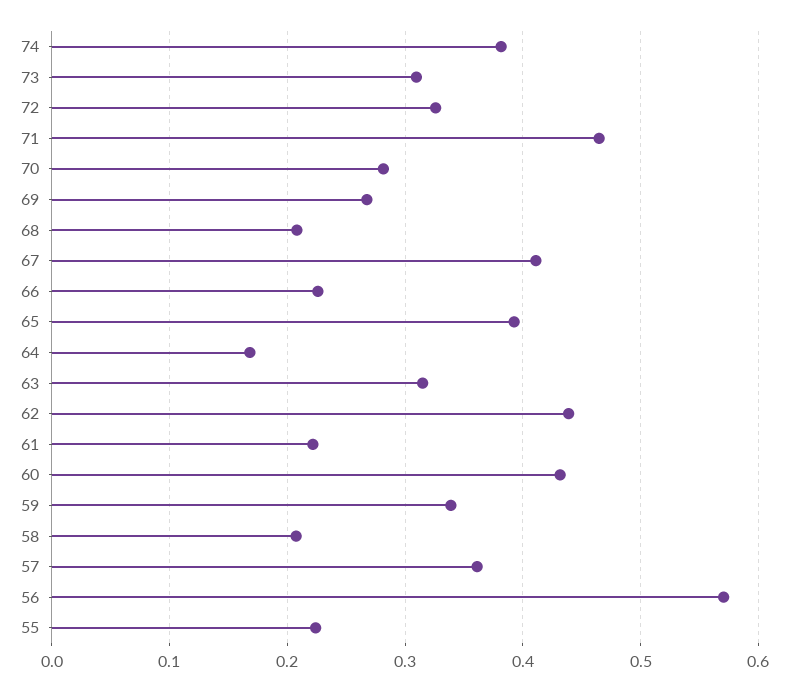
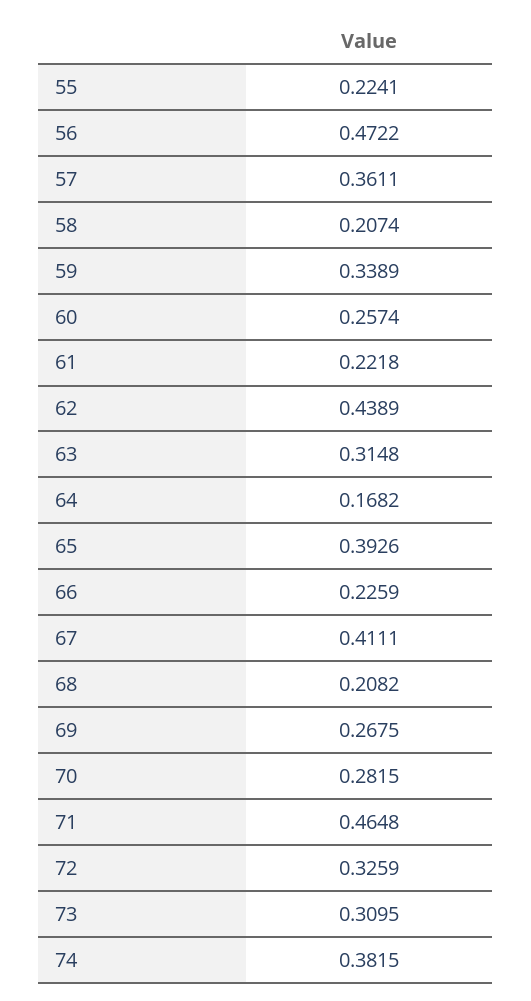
  {
    "74": 0.3815,
    "73": 0.3095,
    "72": 0.3259,
    "71": 0.4648,
    "70": 0.2815,
    "69": 0.2675,
    "68": 0.2082,
    "67": 0.4111,
    "66": 0.2259,
    "65": 0.3926,
    "64": 0.1682,
    "63": 0.3148,
    "62": 0.4389,
    "61": 0.2218,
-   "60": 0.43,
+   "60": 0.2574,
    "59": 0.3389,
    "58": 0.2074,
    "57": 0.3611,
-   "56": 0.57,
+   "56": 0.4722,
    "55": 0.2241
  }

